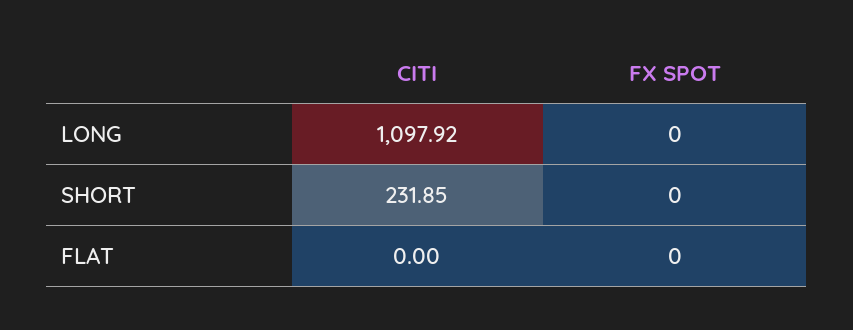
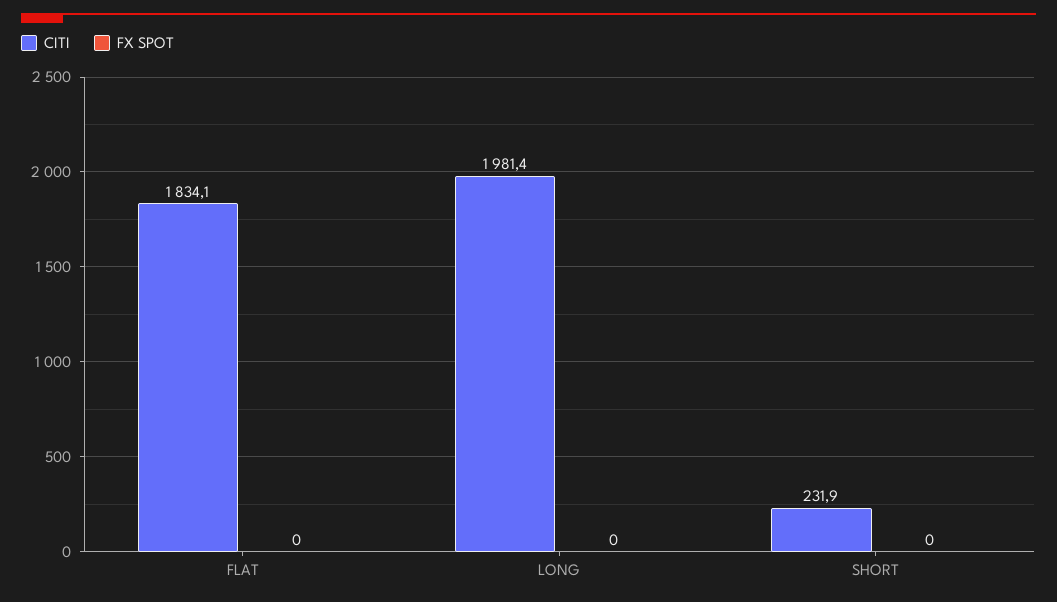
  {
    "CITI": {
-     "LONG": 1097.92,
+     "LONG": 1981.4,
      "SHORT": 231.85,
-     "FLAT": 0
+     "FLAT": 1834.1
    },
    "FX SPOT": {
      "LONG": 0,
      "SHORT": 0,
      "FLAT": 0
    }
  }

